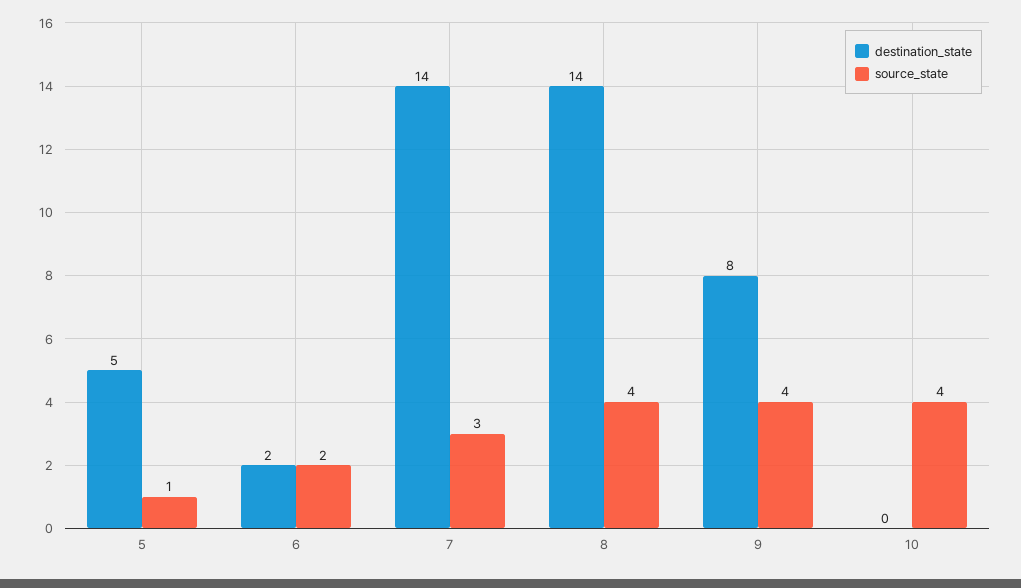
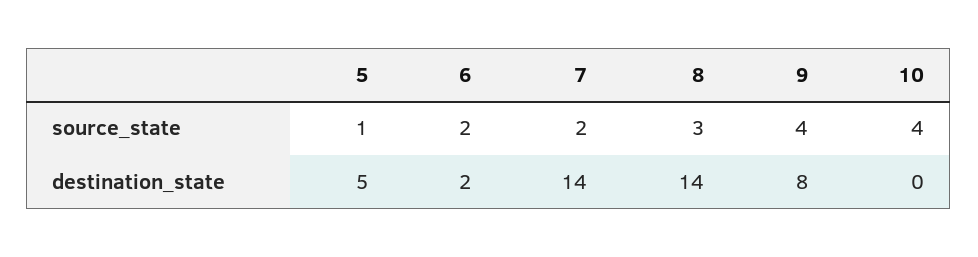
  {
    "destination_state": {
      "5": 5,
      "6": 2,
      "7": 14,
      "8": 14,
      "9": 8,
      "10": 0
    },
    "source_state": {
      "5": 1,
      "6": 2,
-     "7": 3,
+     "7": 2,
-     "8": 4,
+     "8": 3,
      "9": 4,
      "10": 4
    }
  }

